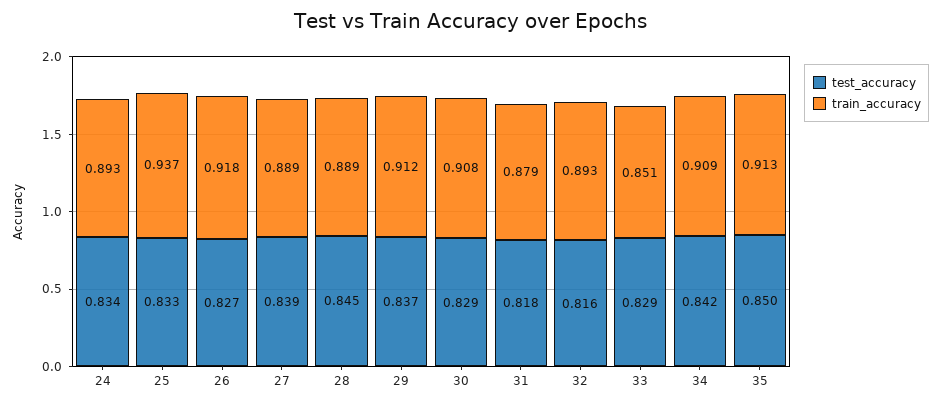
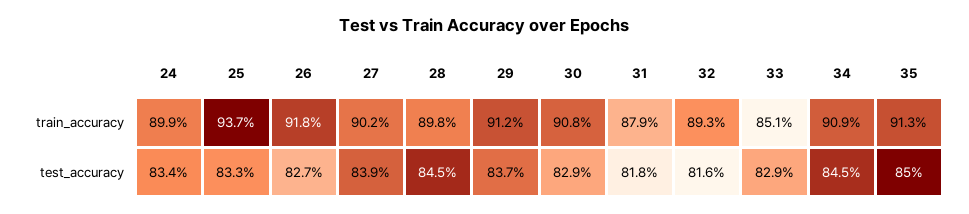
  {
    "test_accuracy": {
      "24": 0.834,
      "25": 0.833,
      "26": 0.827,
      "27": 0.839,
      "28": 0.845,
      "29": 0.837,
      "30": 0.829,
      "31": 0.818,
      "32": 0.816,
      "33": 0.829,
-     "34": 0.842,
+     "34": 0.845,
      "35": 0.85
    },
    "train_accuracy": {
-     "24": 0.893,
+     "24": 0.899,
      "25": 0.937,
      "26": 0.918,
-     "27": 0.889,
+     "27": 0.902,
-     "28": 0.889,
+     "28": 0.898,
      "29": 0.912,
      "30": 0.908,
      "31": 0.879,
      "32": 0.893,
      "33": 0.851,
      "34": 0.909,
      "35": 0.913
    }
  }

